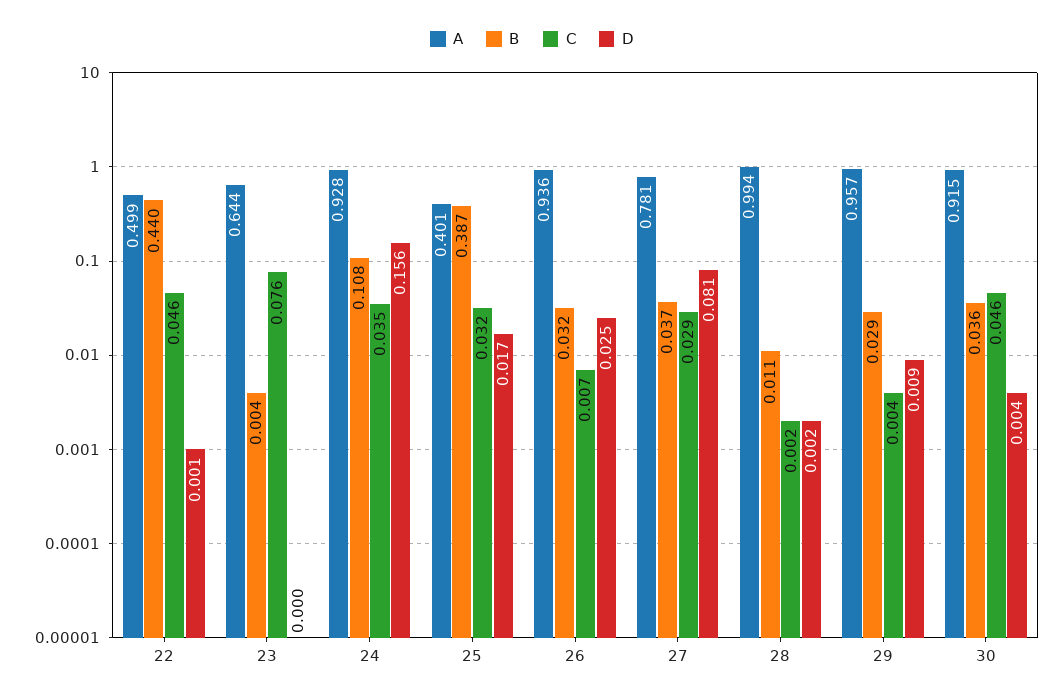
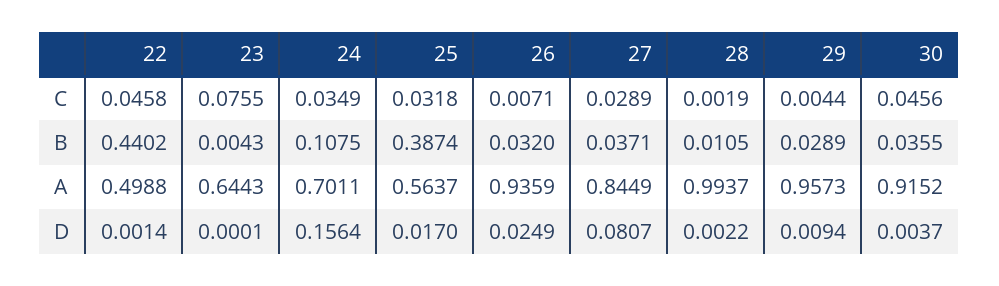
  {
    "A": {
      "22": 0.4988,
      "23": 0.6443,
-     "24": 0.928,
+     "24": 0.7011,
-     "25": 0.401,
+     "25": 0.5637,
      "26": 0.9359,
-     "27": 0.781,
+     "27": 0.8449,
      "28": 0.9937,
      "29": 0.9573,
      "30": 0.9152
    },
    "B": {
      "22": 0.4402,
      "23": 0.0043,
      "24": 0.1075,
      "25": 0.3874,
      "26": 0.032,
      "27": 0.0371,
      "28": 0.0105,
      "29": 0.0289,
      "30": 0.0355
    },
    "C": {
      "22": 0.0458,
      "23": 0.0755,
      "24": 0.0349,
      "25": 0.0318,
      "26": 0.0071,
      "27": 0.0289,
      "28": 0.0019,
      "29": 0.0044,
      "30": 0.0456
    },
    "D": {
      "22": 0.0014,
      "23": 0.0001,
      "24": 0.1564,
      "25": 0.017,
      "26": 0.0249,
      "27": 0.0807,
      "28": 0.0022,
      "29": 0.0094,
      "30": 0.0037
    }
  }

